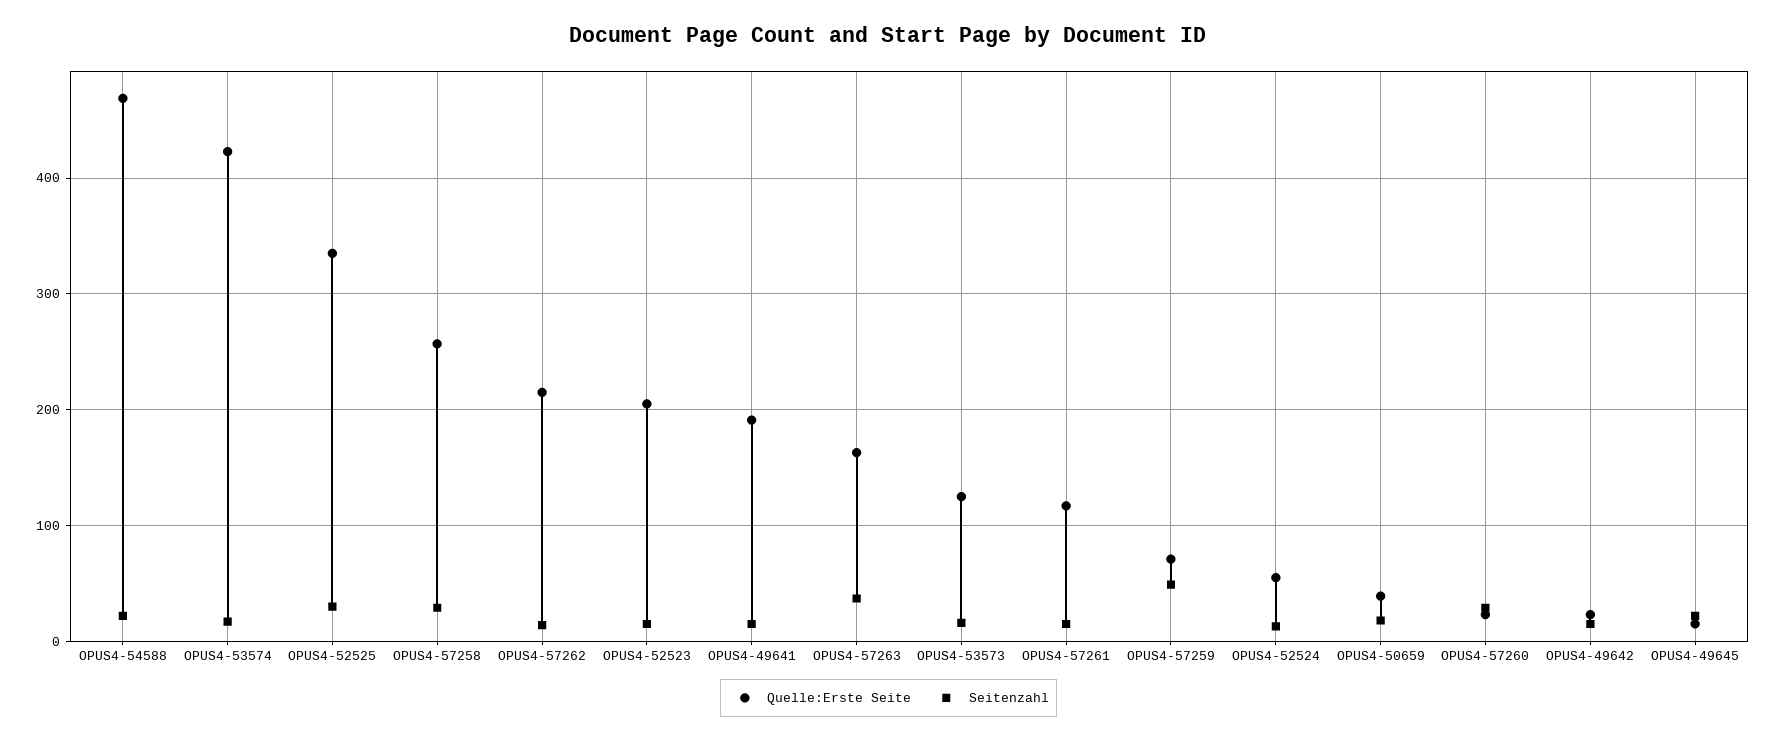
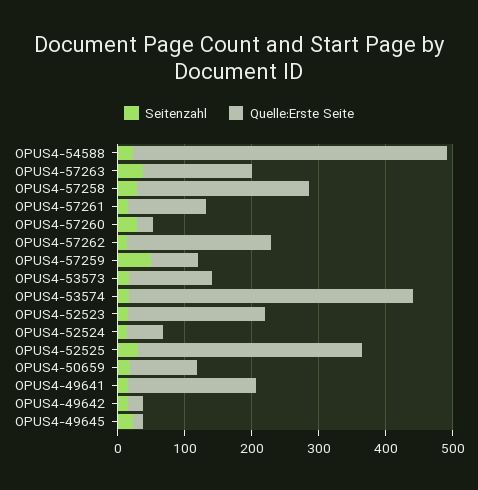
  {
    "Quelle:Erste Seite": {
      "OPUS4-54588": 470,
      "OPUS4-53574": 420,
      "OPUS4-52525": 340,
      "OPUS4-57258": 260,
      "OPUS4-57262": 220,
      "OPUS4-52523": 210,
      "OPUS4-49641": 190,
      "OPUS4-57263": 160,
      "OPUS4-53573": 130,
      "OPUS4-57261": 120,
      "OPUS4-57259": 70,
      "OPUS4-52524": 60,
-     "OPUS4-50659": 40,
+     "OPUS4-50659": 100,
      "OPUS4-57260": 20,
      "OPUS4-49642": 20,
      "OPUS4-49645": 20
    },
    "Seitenzahl": {
      "OPUS4-54588": 20,
      "OPUS4-53574": 20,
      "OPUS4-52525": 30,
      "OPUS4-57258": 30,
      "OPUS4-57262": 10,
      "OPUS4-52523": 20,
      "OPUS4-49641": 20,
      "OPUS4-57263": 40,
      "OPUS4-53573": 20,
      "OPUS4-57261": 20,
      "OPUS4-57259": 50,
      "OPUS4-52524": 10,
      "OPUS4-50659": 20,
      "OPUS4-57260": 30,
      "OPUS4-49642": 20,
      "OPUS4-49645": 20
    }
  }

